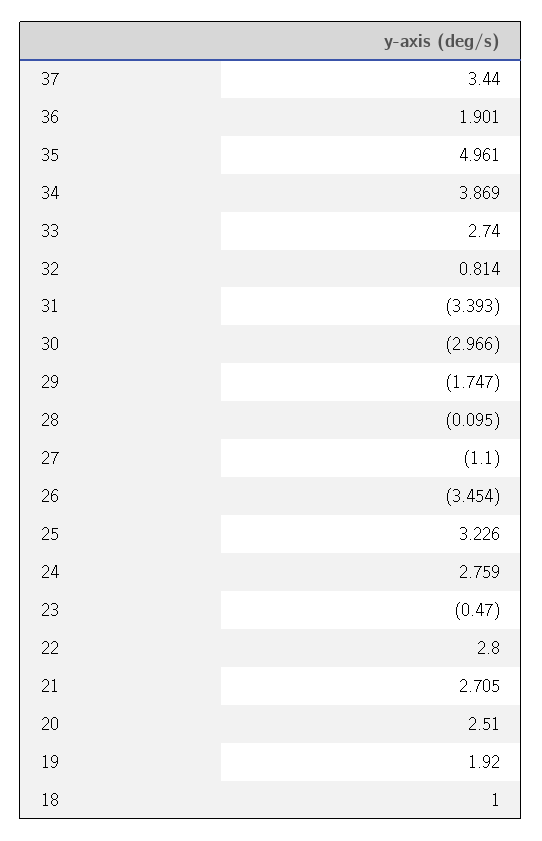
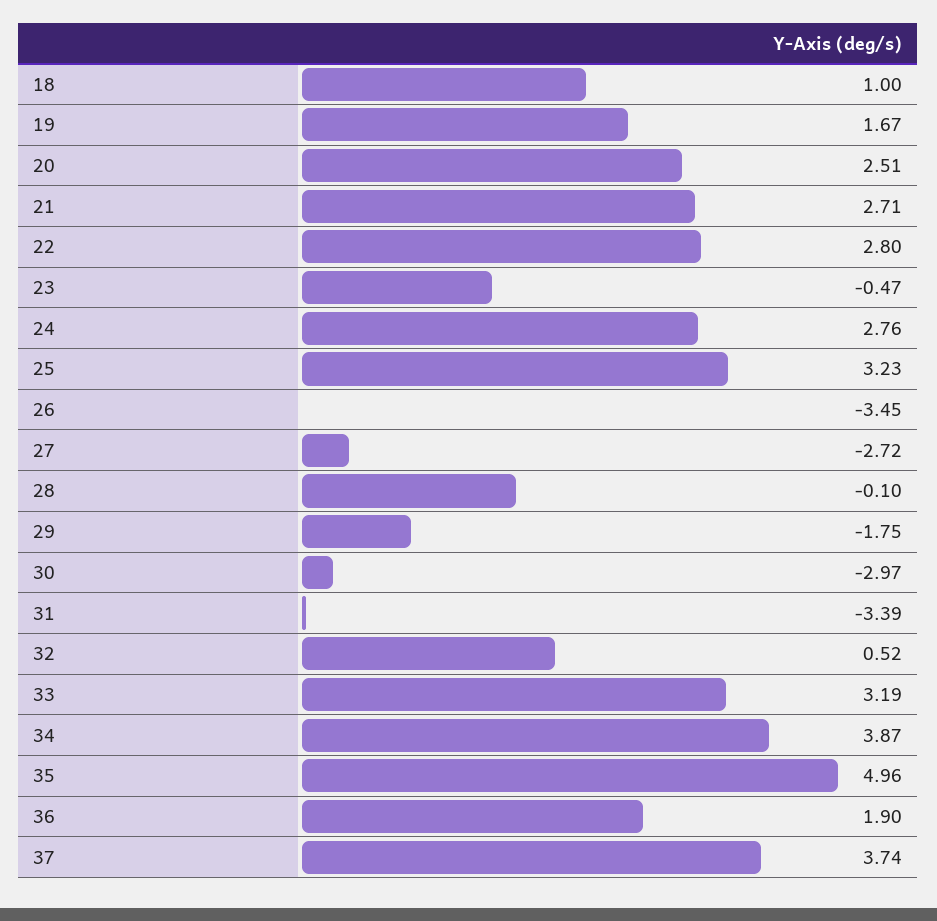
  {
-   "37": 3.44,
+   "37": 3.74,
    "36": 1.901,
    "35": 4.961,
    "34": 3.869,
-   "33": 2.74,
+   "33": 3.19,
-   "32": 0.814,
+   "32": 0.52,
    "31": -3.393,
    "30": -2.966,
    "29": -1.747,
    "28": -0.095,
-   "27": -1.1,
+   "27": -2.72,
    "26": -3.454,
    "25": 3.226,
    "24": 2.759,
    "23": -0.47,
    "22": 2.8,
    "21": 2.705,
    "20": 2.51,
-   "19": 1.92,
+   "19": 1.67,
    "18": 1
  }

